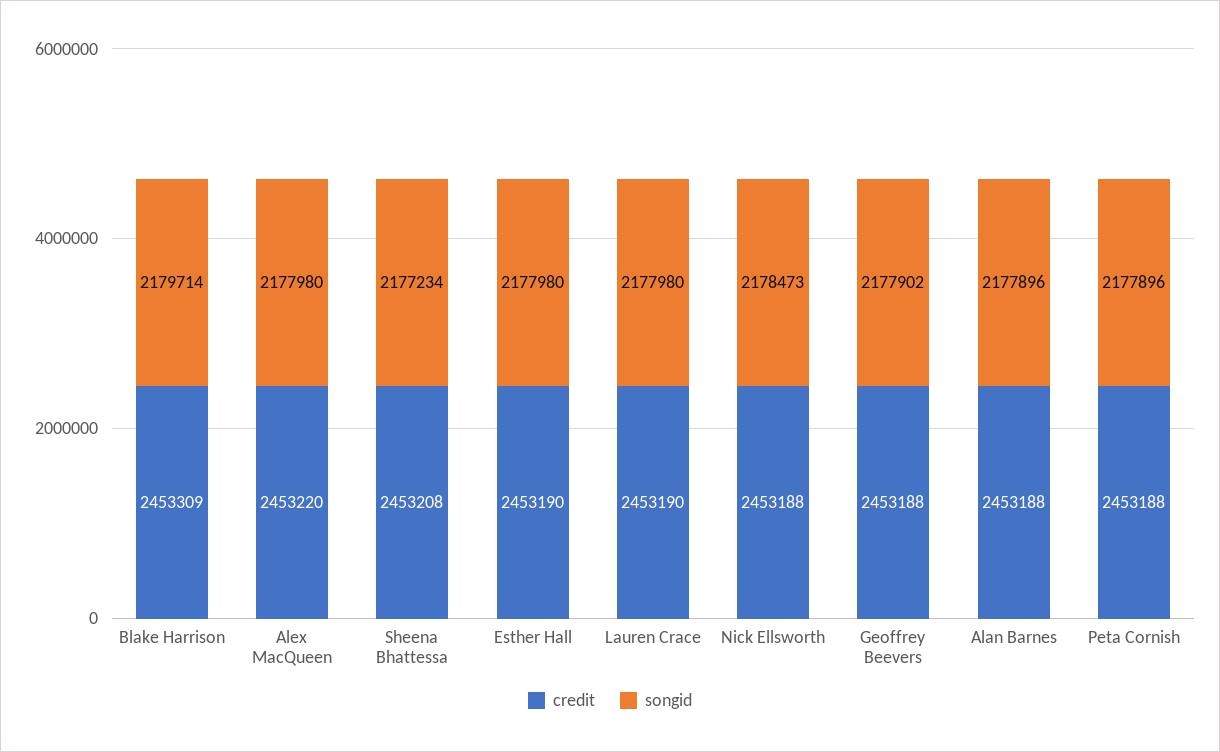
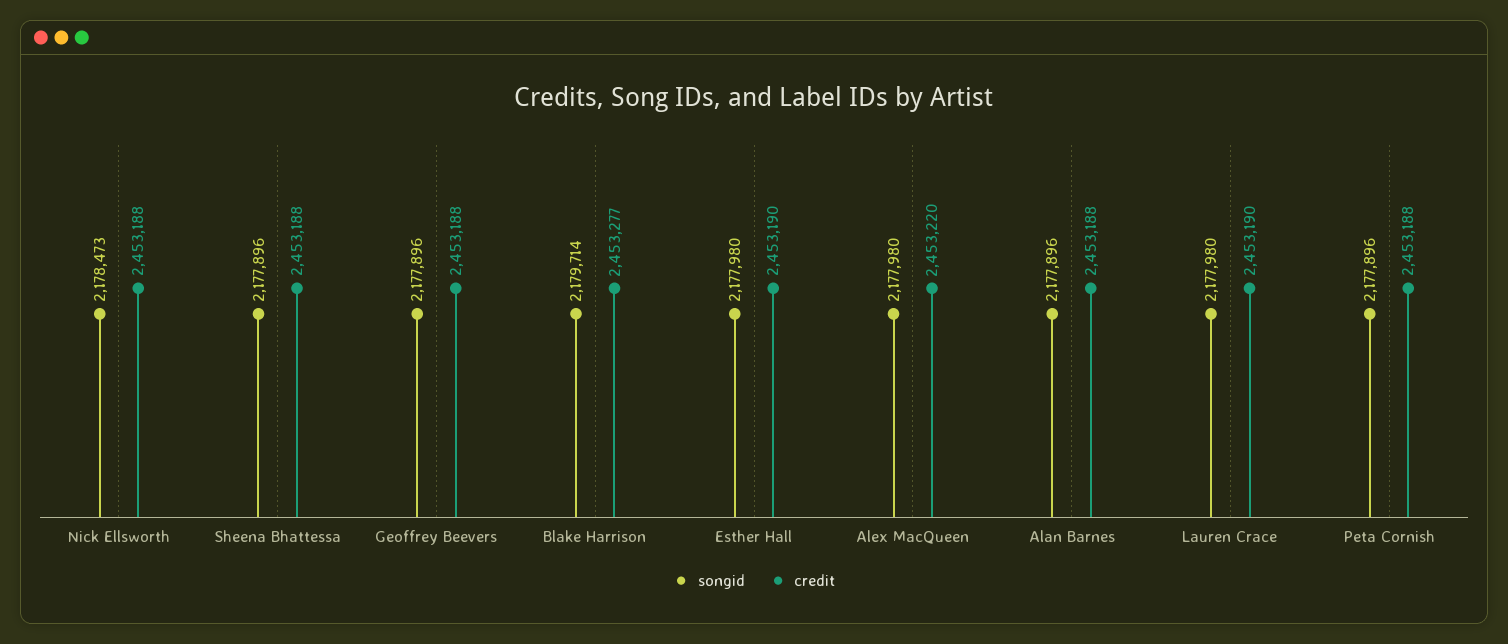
  {
    "credit": {
-     "Blake Harrison": 2453309,
+     "Blake Harrison": 2453277,
      "Alex MacQueen": 2453220,
-     "Sheena Bhattessa": 2453208,
+     "Sheena Bhattessa": 2453188,
      "Esther Hall": 2453190,
      "Lauren Crace": 2453190,
      "Nick Ellsworth": 2453188,
      "Geoffrey Beevers": 2453188,
      "Alan Barnes": 2453188,
      "Peta Cornish": 2453188
    },
    "songid": {
      "Blake Harrison": 2179714,
      "Alex MacQueen": 2177980,
-     "Sheena Bhattessa": 2177234,
+     "Sheena Bhattessa": 2177896,
      "Esther Hall": 2177980,
      "Lauren Crace": 2177980,
      "Nick Ellsworth": 2178473,
-     "Geoffrey Beevers": 2177902,
+     "Geoffrey Beevers": 2177896,
      "Alan Barnes": 2177896,
      "Peta Cornish": 2177896
    }
  }

